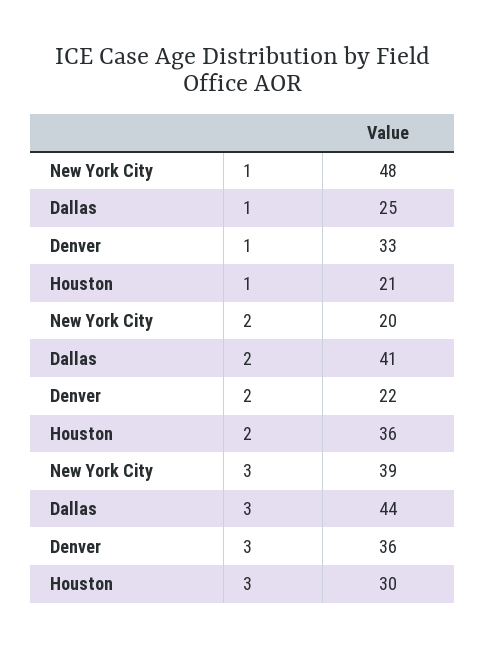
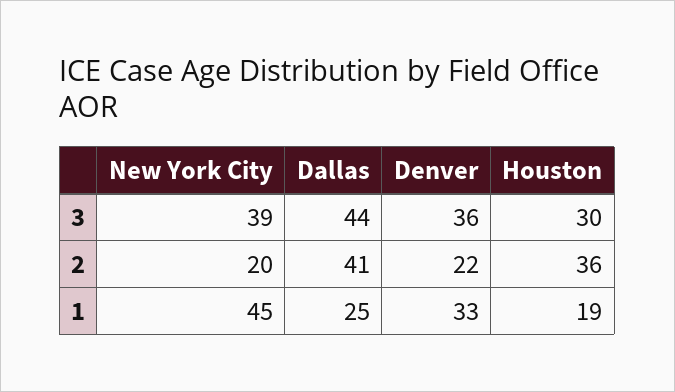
  {
    "New York City": {
-     "1": 48,
+     "1": 45,
      "2": 20,
      "3": 39
    },
    "Dallas": {
      "1": 25,
      "2": 41,
      "3": 44
    },
    "Denver": {
      "1": 33,
      "2": 22,
      "3": 36
    },
    "Houston": {
-     "1": 21,
+     "1": 19,
      "2": 36,
      "3": 30
    }
  }

